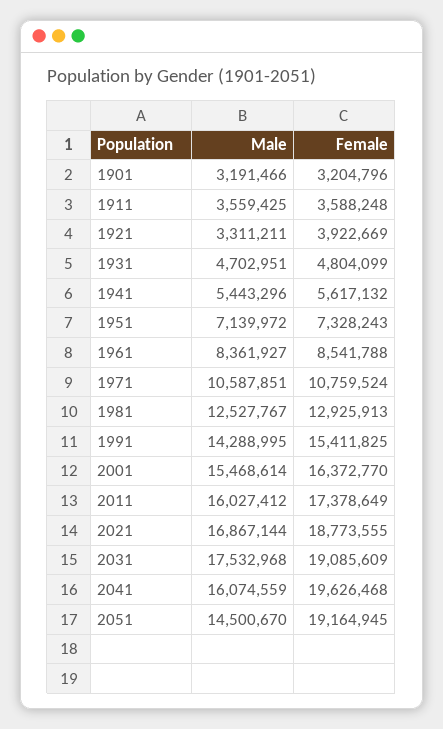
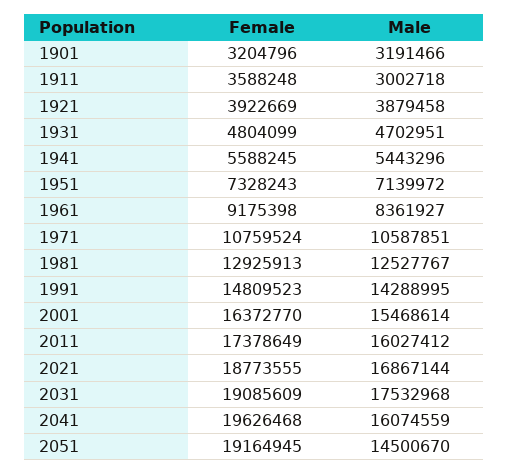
  {
    "Male": {
      "1901": 3191466,
-     "1911": 3559425,
+     "1911": 3002718,
-     "1921": 3311211,
+     "1921": 3879458,
      "1931": 4702951,
      "1941": 5443296,
      "1951": 7139972,
      "1961": 8361927,
      "1971": 10587851,
      "1981": 12527767,
      "1991": 14288995,
      "2001": 15468614,
      "2011": 16027412,
      "2021": 16867144,
      "2031": 17532968,
      "2041": 16074559,
      "2051": 14500670
    },
    "Female": {
      "1901": 3204796,
      "1911": 3588248,
      "1921": 3922669,
      "1931": 4804099,
-     "1941": 5617132,
+     "1941": 5588245,
      "1951": 7328243,
-     "1961": 8541788,
+     "1961": 9175398,
      "1971": 10759524,
      "1981": 12925913,
-     "1991": 15411825,
+     "1991": 14809523,
      "2001": 16372770,
      "2011": 17378649,
      "2021": 18773555,
      "2031": 19085609,
      "2041": 19626468,
      "2051": 19164945
    }
  }

